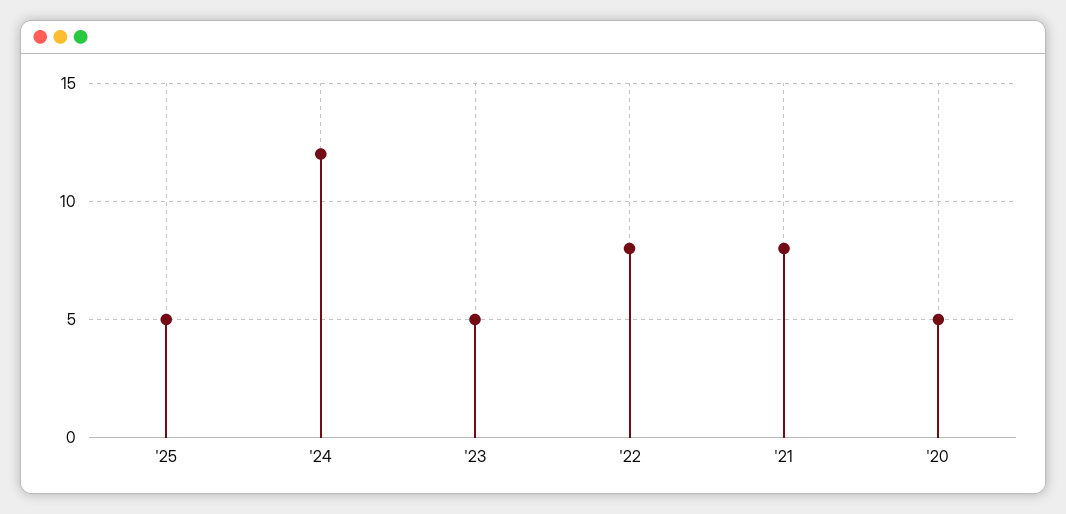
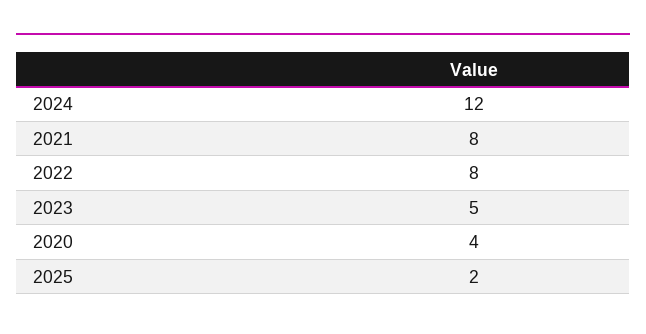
  {
-   "'25": 5,
+   "'25": 2,
    "'24": 12,
    "'23": 5,
    "'22": 8,
    "'21": 8,
-   "'20": 5
+   "'20": 4
  }

